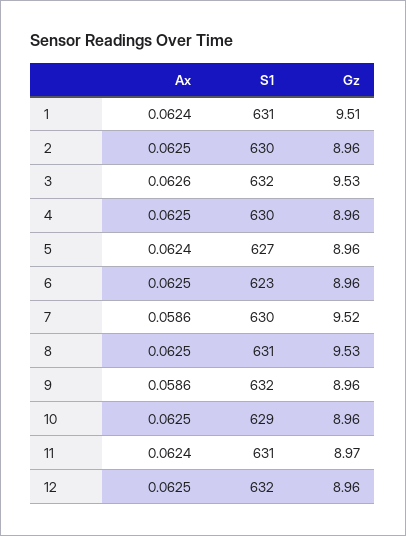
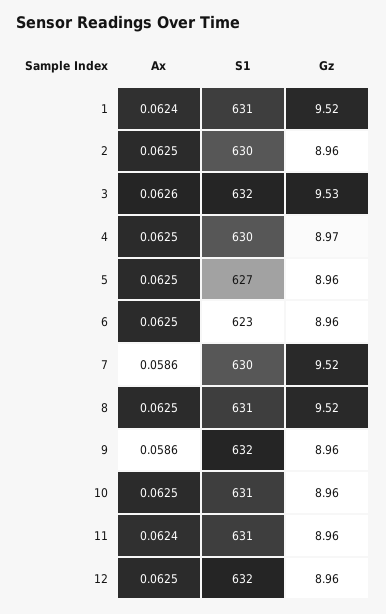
  {
    "Ax": {
      "1": 0.0624,
      "2": 0.0625,
      "3": 0.0626,
      "4": 0.0625,
-     "5": 0.0624,
+     "5": 0.0625,
      "6": 0.0625,
      "7": 0.0586,
      "8": 0.0625,
      "9": 0.0586,
      "10": 0.0625,
      "11": 0.0624,
      "12": 0.0625
    },
    "S1": {
      "1": 631,
      "2": 630,
      "3": 632,
      "4": 630,
      "5": 627,
      "6": 623,
      "7": 630,
      "8": 631,
      "9": 632,
-     "10": 629,
+     "10": 631,
      "11": 631,
      "12": 632
    },
    "Gz": {
-     "1": 9.51,
+     "1": 9.52,
      "2": 8.96,
      "3": 9.53,
-     "4": 8.96,
+     "4": 8.97,
      "5": 8.96,
      "6": 8.96,
      "7": 9.52,
-     "8": 9.53,
+     "8": 9.52,
      "9": 8.96,
      "10": 8.96,
-     "11": 8.97,
+     "11": 8.96,
      "12": 8.96
    }
  }

